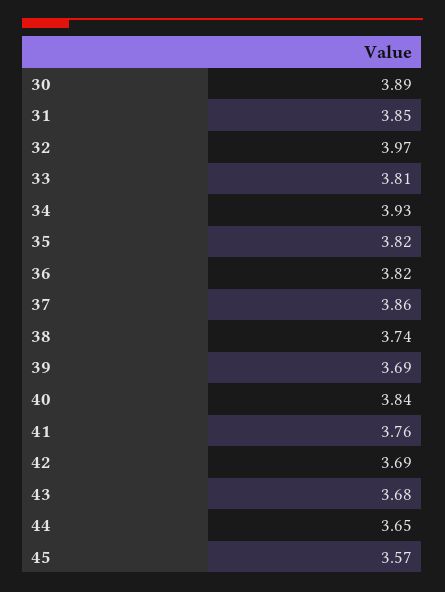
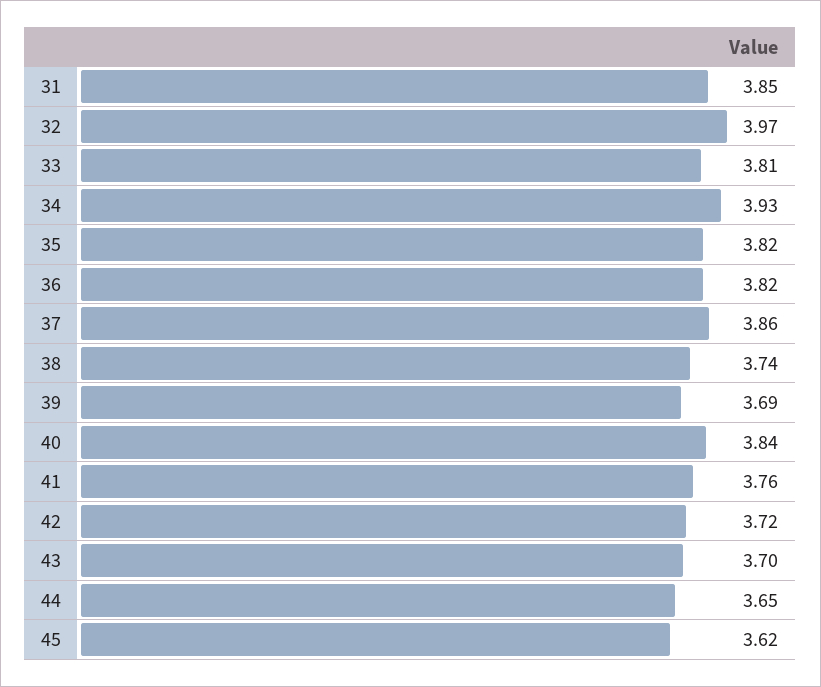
  {
-   "30": 3.89,
    "31": 3.85,
    "32": 3.97,
    "33": 3.81,
    "34": 3.93,
    "35": 3.82,
    "36": 3.82,
    "37": 3.86,
    "38": 3.74,
    "39": 3.69,
    "40": 3.84,
    "41": 3.76,
-   "42": 3.69,
+   "42": 3.72,
-   "43": 3.68,
+   "43": 3.7,
    "44": 3.65,
-   "45": 3.57
+   "45": 3.62
  }

